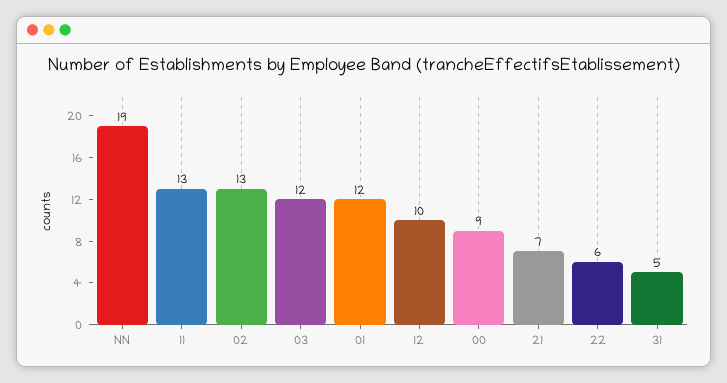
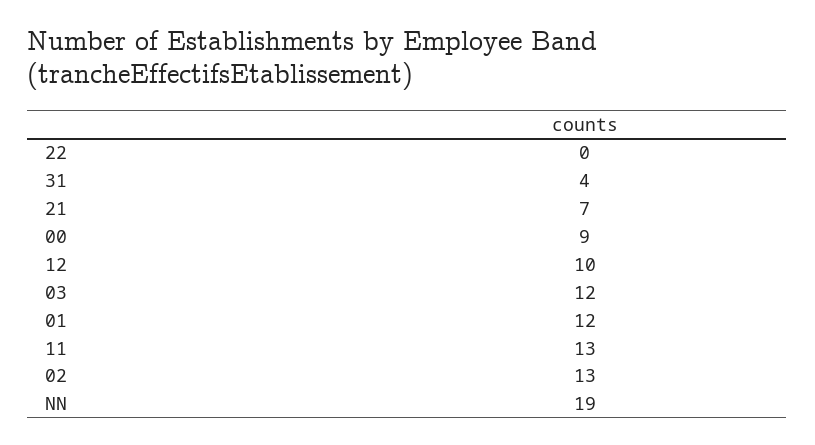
  {
    "NN": 19,
    "11": 13,
    "02": 13,
    "03": 12,
    "01": 12,
    "12": 10,
    "00": 9,
    "21": 7,
-   "22": 6,
+   "22": 0,
-   "31": 5
+   "31": 4
  }

